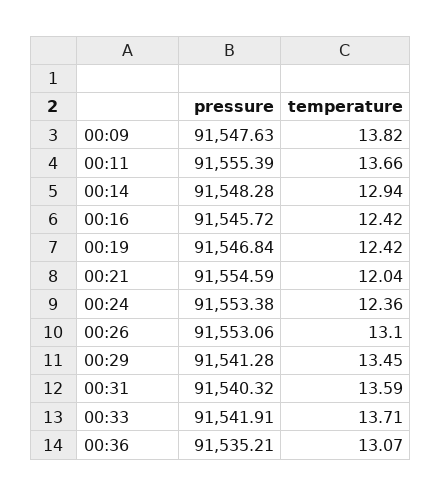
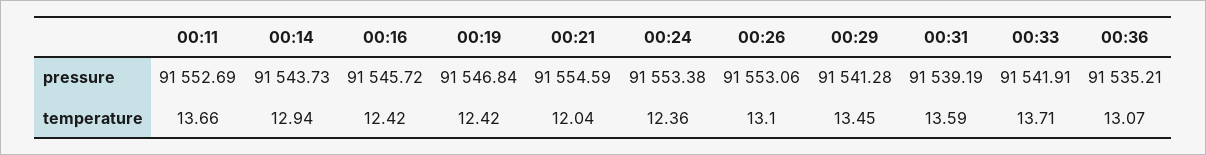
  {
    "pressure": {
-     "00:09": 91547.63,
-     "00:11": 91555.39,
+     "00:11": 91552.69,
-     "00:14": 91548.28,
+     "00:14": 91543.73,
      "00:16": 91545.72,
      "00:19": 91546.84,
      "00:21": 91554.59,
      "00:24": 91553.38,
      "00:26": 91553.06,
      "00:29": 91541.28,
-     "00:31": 91540.32,
+     "00:31": 91539.19,
      "00:33": 91541.91,
      "00:36": 91535.21
    },
    "temperature": {
-     "00:09": 13.82,
      "00:11": 13.66,
      "00:14": 12.94,
      "00:16": 12.42,
      "00:19": 12.42,
      "00:21": 12.04,
      "00:24": 12.36,
      "00:26": 13.1,
      "00:29": 13.45,
      "00:31": 13.59,
      "00:33": 13.71,
      "00:36": 13.07
    }
  }

